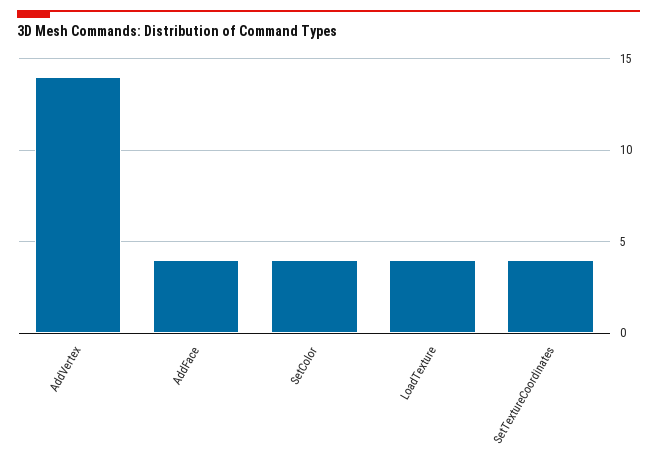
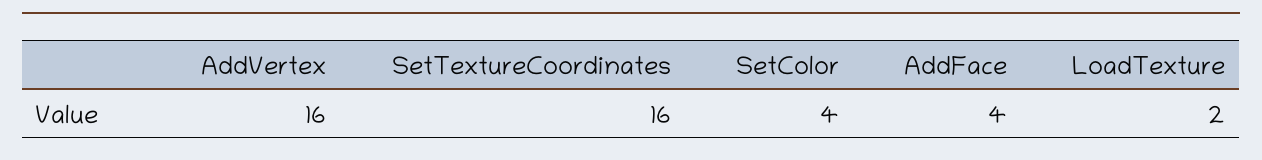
  {
-   "AddVertex": 14,
+   "AddVertex": 16,
    "AddFace": 4,
    "SetColor": 4,
-   "LoadTexture": 4,
+   "LoadTexture": 2,
-   "SetTextureCoordinates": 4
+   "SetTextureCoordinates": 16
  }

